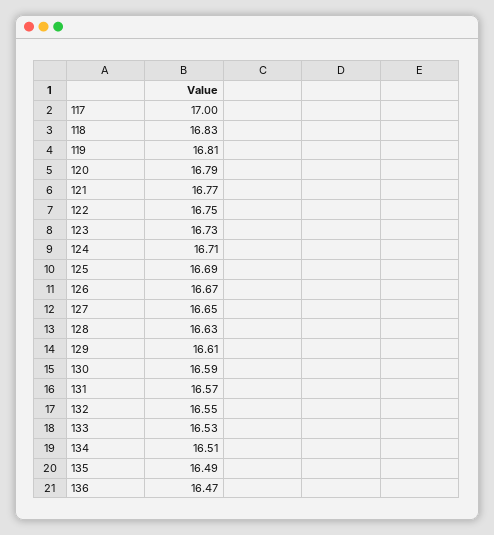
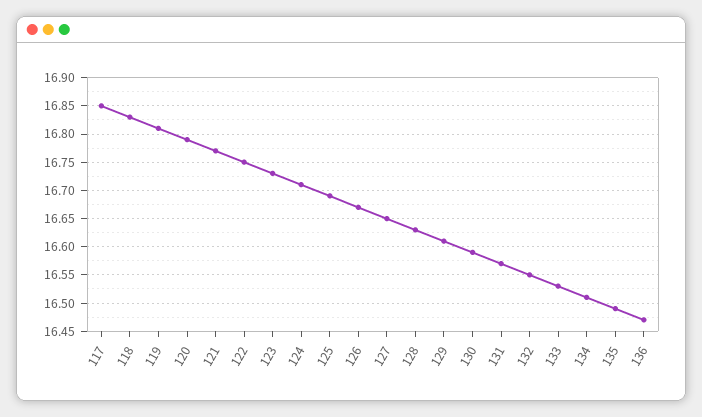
  {
-   "117": 17,
+   "117": 16.85,
    "118": 16.83,
    "119": 16.81,
    "120": 16.79,
    "121": 16.77,
    "122": 16.75,
    "123": 16.73,
    "124": 16.71,
    "125": 16.69,
    "126": 16.67,
    "127": 16.65,
    "128": 16.63,
    "129": 16.61,
    "130": 16.59,
    "131": 16.57,
    "132": 16.55,
    "133": 16.53,
    "134": 16.51,
    "135": 16.49,
    "136": 16.47
  }

